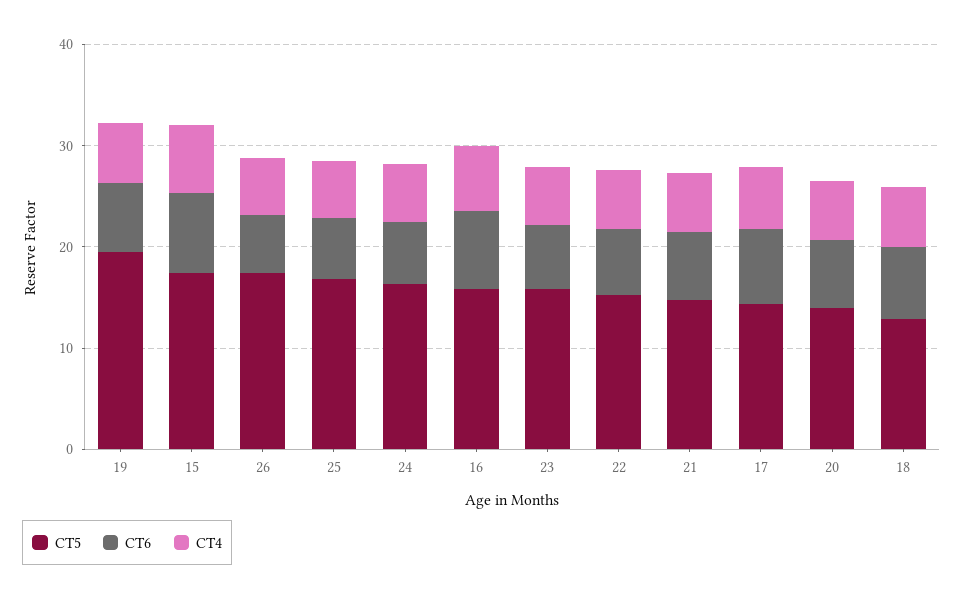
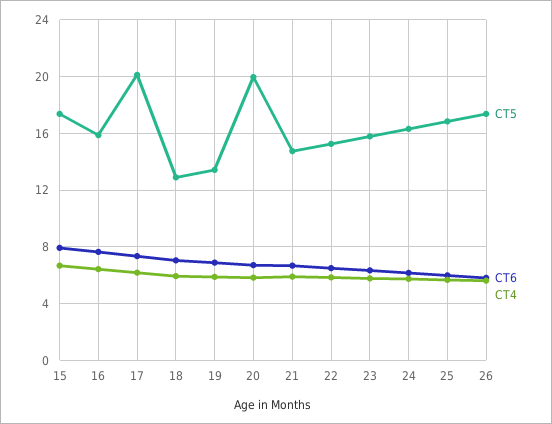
  {
    "CT5": {
-     "19": 20,
+     "19": 13.5,
      "15": 17.5,
      "26": 17.5,
      "25": 17,
      "24": 16.5,
      "16": 16,
      "23": 16,
      "22": 15.5,
      "21": 14.5,
-     "17": 14,
+     "17": 20,
-     "20": 14,
+     "20": 20,
      "18": 13
    },
    "CT6": {
      "19": 7,
      "15": 8,
      "26": 6,
      "25": 6,
      "24": 6,
      "16": 7.5,
      "23": 6.5,
      "22": 6.5,
      "21": 6.5,
      "17": 7.5,
      "20": 6.5,
      "18": 7
    },
    "CT4": {
      "19": 6,
      "15": 6.5,
      "26": 5.5,
      "25": 5.5,
      "24": 5.5,
      "16": 6.5,
      "23": 6,
      "22": 6,
      "21": 6,
      "17": 6,
      "20": 6,
      "18": 6
    }
  }

